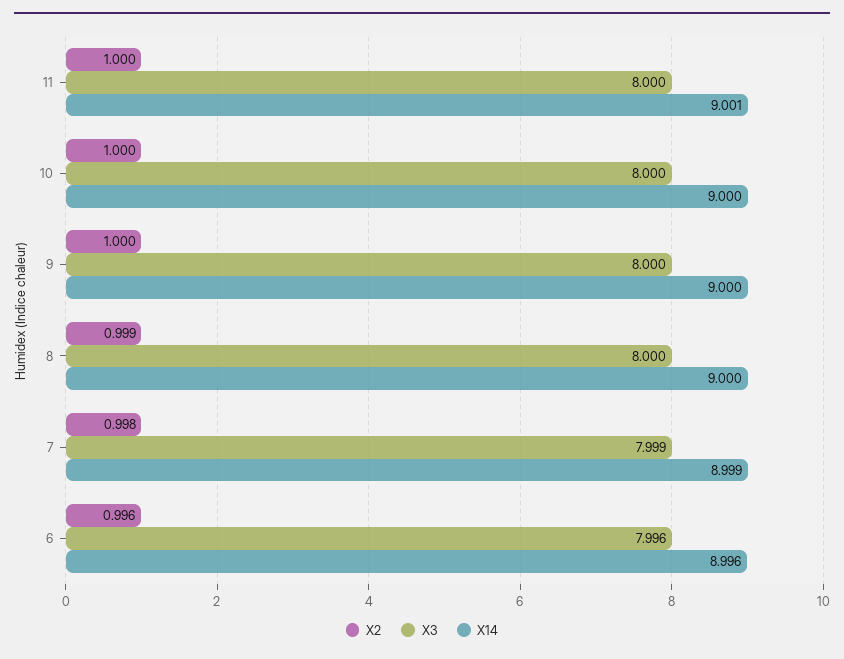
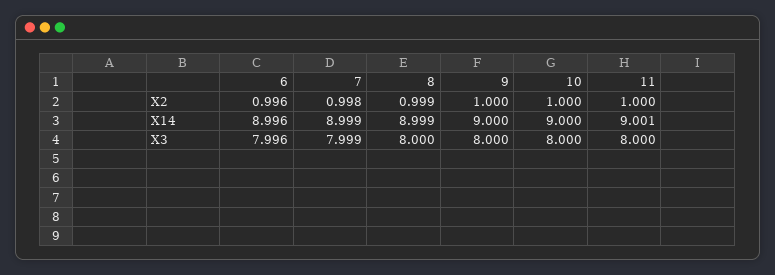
  {
    "X2": {
      "11": 1,
      "10": 1,
      "9": 1,
      "8": 0.999,
      "7": 0.998,
      "6": 0.996
    },
    "X3": {
      "11": 8,
      "10": 8,
      "9": 8,
      "8": 8,
      "7": 7.999,
      "6": 7.996
    },
    "X14": {
      "11": 9.001,
      "10": 9,
      "9": 9,
-     "8": 9,
+     "8": 8.999,
      "7": 8.999,
      "6": 8.996
    }
  }

